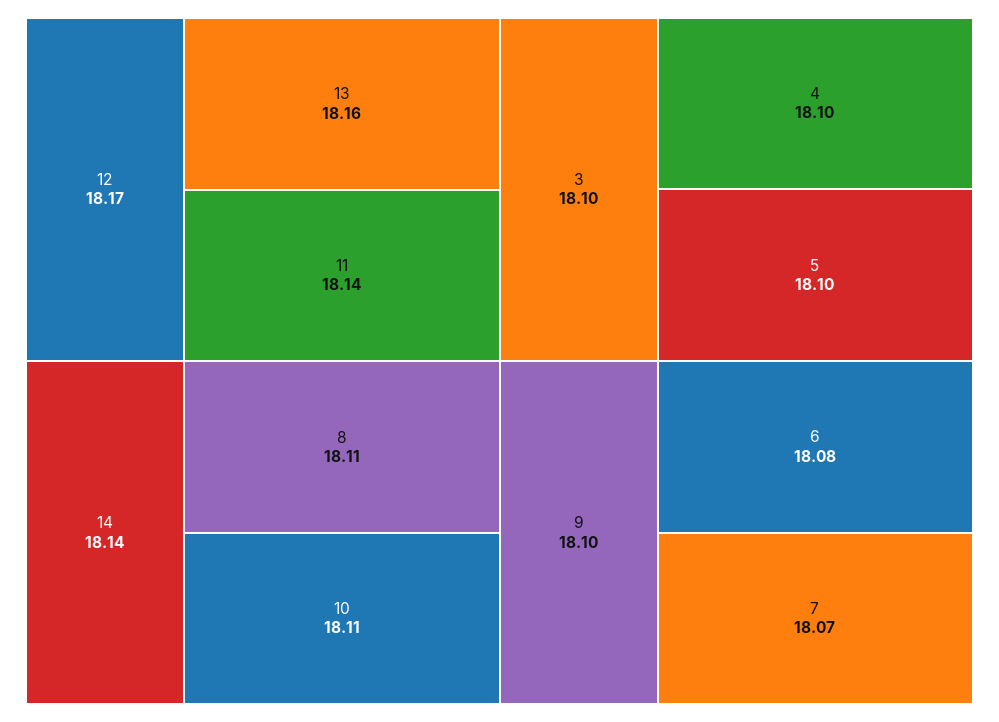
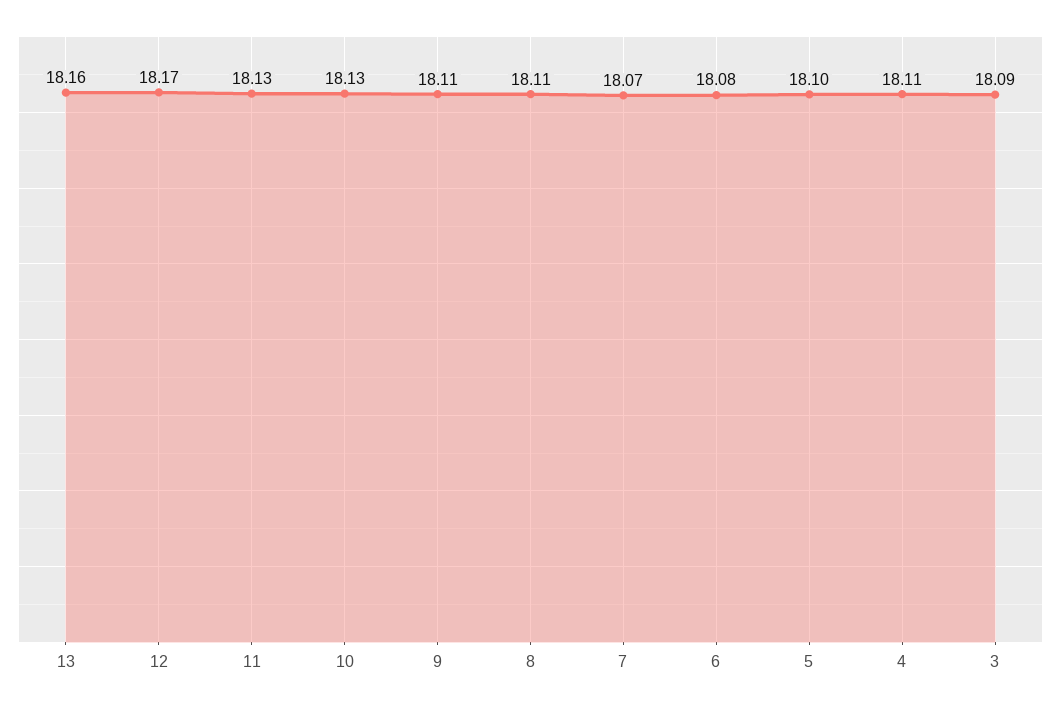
  {
    "12": 18.17,
    "13": 18.16,
-   "11": 18.14,
+   "11": 18.13,
-   "14": 18.14,
    "8": 18.11,
-   "10": 18.11,
+   "10": 18.13,
-   "3": 18.1,
+   "3": 18.09,
-   "4": 18.1,
+   "4": 18.11,
    "5": 18.1,
-   "9": 18.1,
+   "9": 18.11,
    "6": 18.08,
    "7": 18.07
  }

